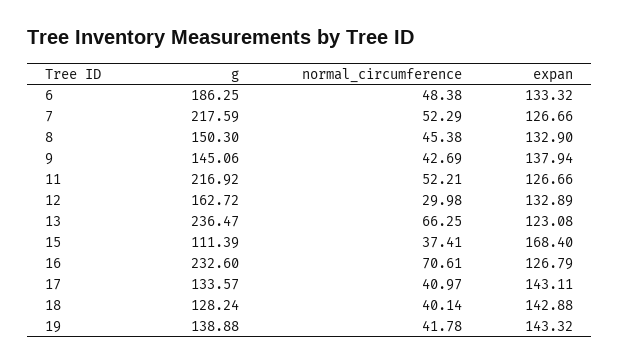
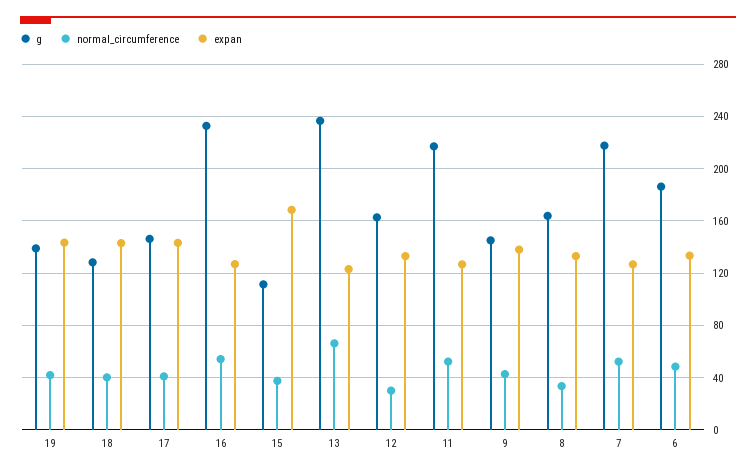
  {
    "g": {
      "6": 186.25,
      "7": 217.59,
-     "8": 150.3,
+     "8": 165,
      "9": 145.06,
      "11": 216.92,
      "12": 162.72,
      "13": 236.47,
      "15": 111.39,
      "16": 232.6,
-     "17": 133.57,
+     "17": 145,
      "18": 128.24,
      "19": 138.88
    },
    "normal_circumference": {
      "6": 48.38,
      "7": 52.29,
-     "8": 45.38,
+     "8": 35,
      "9": 42.69,
      "11": 52.21,
      "12": 29.98,
      "13": 66.25,
      "15": 37.41,
-     "16": 70.61,
+     "16": 55,
      "17": 40.97,
      "18": 40.14,
      "19": 41.78
    },
    "expan": {
      "6": 133.32,
      "7": 126.66,
      "8": 132.9,
      "9": 137.94,
      "11": 126.66,
      "12": 132.89,
      "13": 123.08,
      "15": 168.4,
      "16": 126.79,
      "17": 143.11,
      "18": 142.88,
      "19": 143.32
    }
  }

